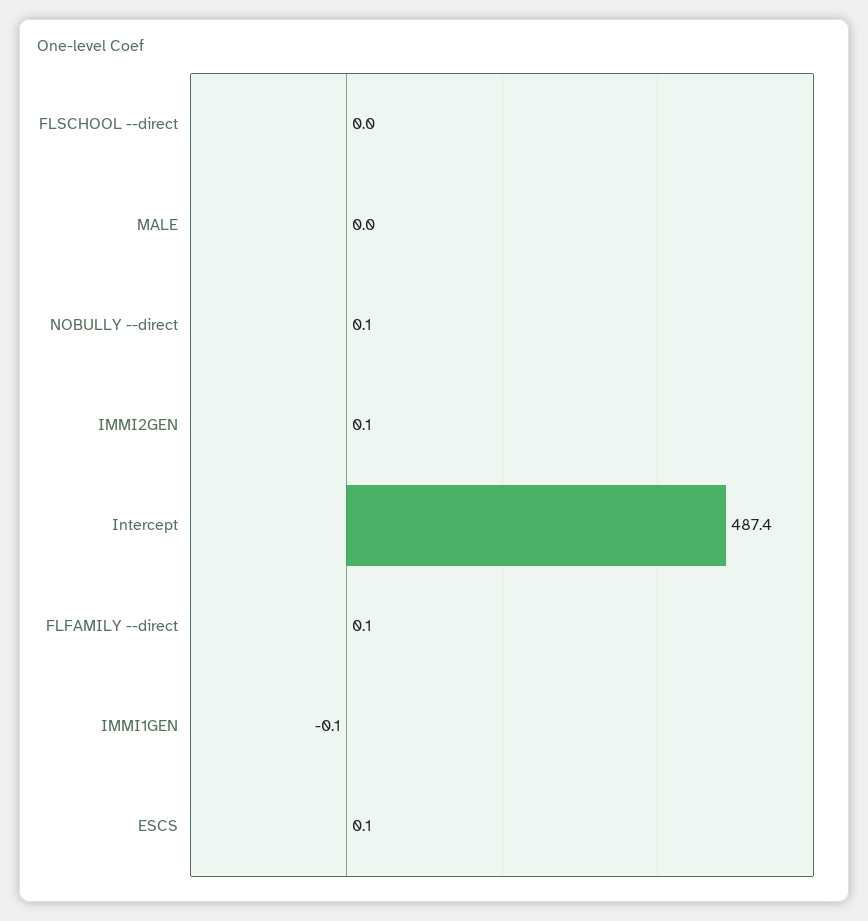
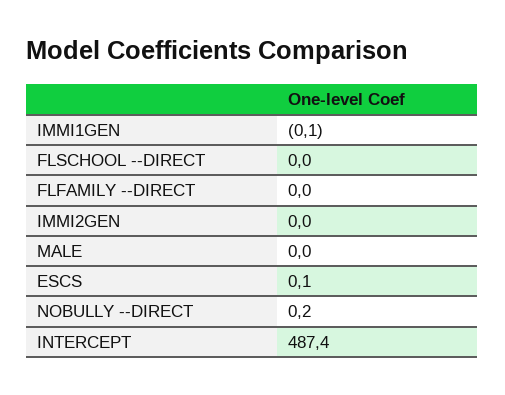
  {
    "FLSCHOOL --direct": 0,
    "MALE": 0,
-   "NOBULLY --direct": 0.1,
+   "NOBULLY --direct": 0.2,
-   "IMMI2GEN": 0.1,
+   "IMMI2GEN": 0,
    "Intercept": 487.4,
-   "FLFAMILY --direct": 0.1,
+   "FLFAMILY --direct": 0,
    "IMMI1GEN": -0.1,
    "ESCS": 0.1
  }

